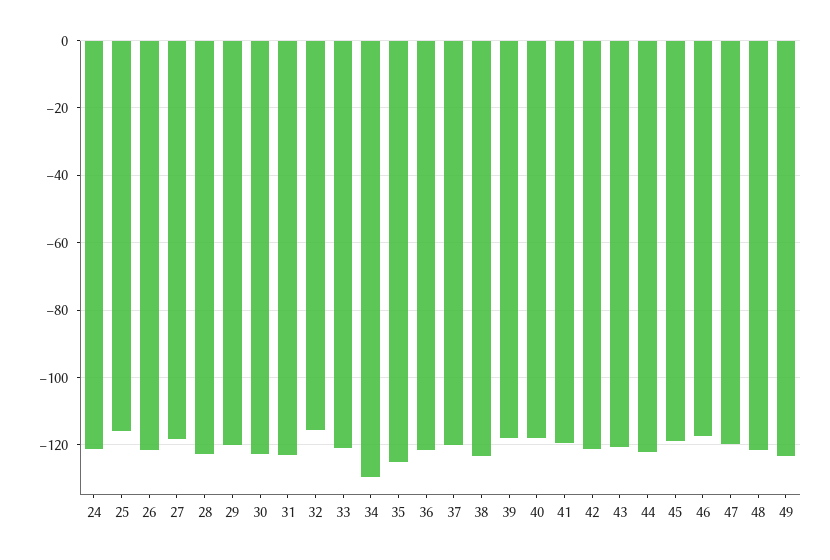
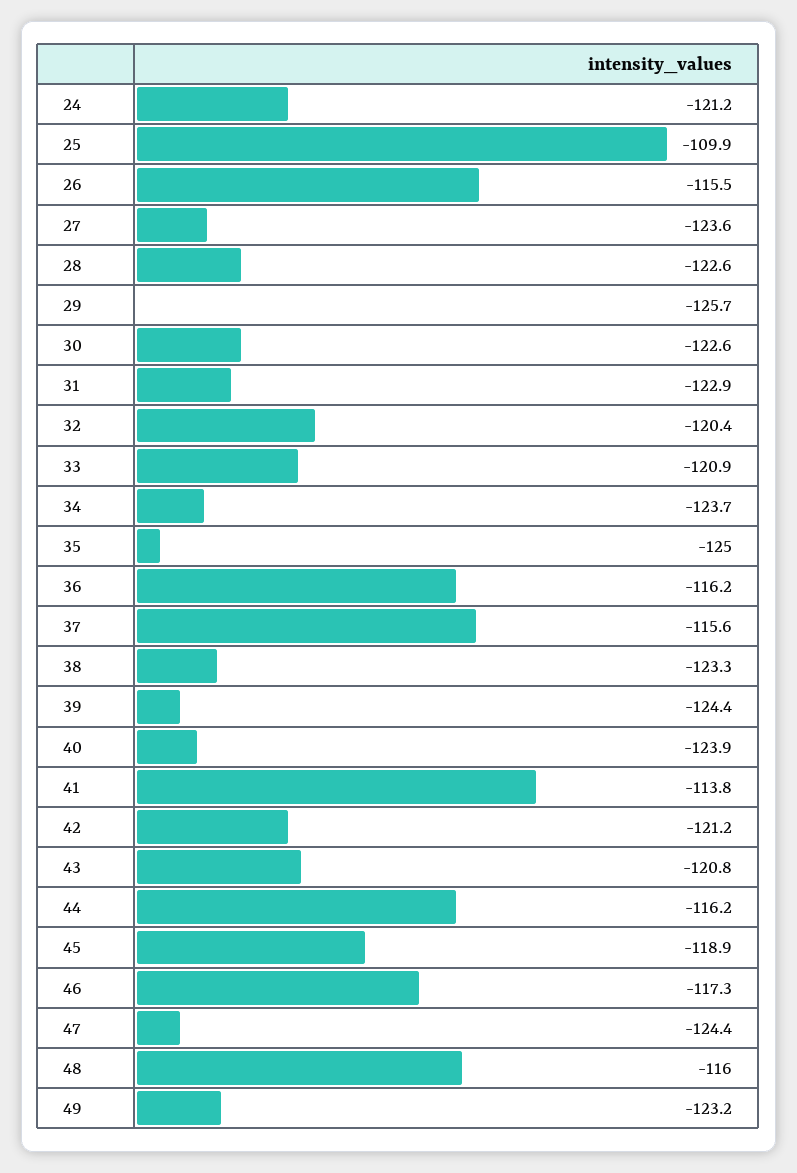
  {
    "24": -121.2,
-   "25": -116,
+   "25": -109.9,
-   "26": -122,
+   "26": -115.5,
-   "27": -118,
+   "27": -123.6,
    "28": -122.6,
-   "29": -120,
+   "29": -125.7,
    "30": -122.6,
    "31": -122.9,
-   "32": -116,
+   "32": -120.4,
    "33": -120.9,
-   "34": -130,
+   "34": -123.7,
    "35": -125,
-   "36": -122,
+   "36": -116.2,
-   "37": -120,
+   "37": -115.6,
    "38": -123.3,
-   "39": -118,
+   "39": -124.4,
-   "40": -118,
+   "40": -123.9,
-   "41": -120,
+   "41": -113.8,
    "42": -121.2,
    "43": -120.8,
-   "44": -122,
+   "44": -116.2,
    "45": -118.9,
    "46": -117.3,
-   "47": -120,
+   "47": -124.4,
-   "48": -122,
+   "48": -116,
    "49": -123.2
  }

